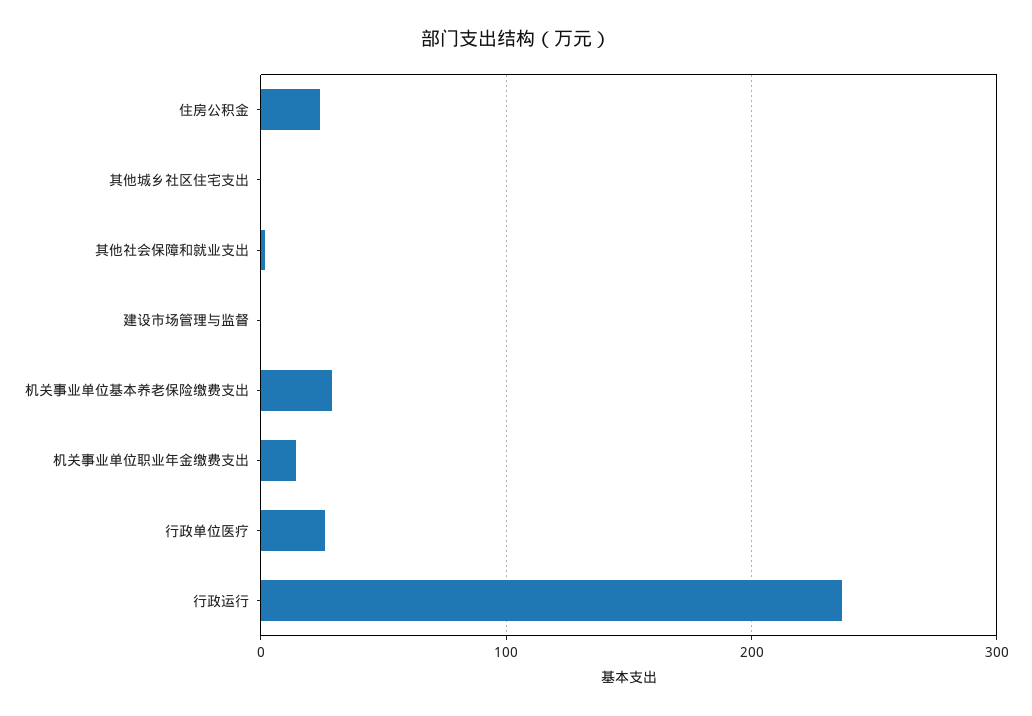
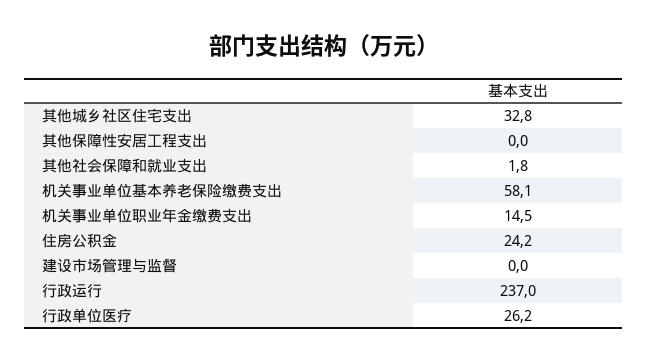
  {
    "住房公积金": 24.2,
-   "其他城乡社区住宅支出": 0,
+   "其他城乡社区住宅支出": 32.8,
    "其他社会保障和就业支出": 1.8,
    "建设市场管理与监督": 0,
-   "机关事业单位基本养老保险缴费支出": 30,
+   "机关事业单位基本养老保险缴费支出": 58.1,
    "机关事业单位职业年金缴费支出": 14.5,
    "行政单位医疗": 26.2,
-   "行政运行": 237
+   "行政运行": 237,
+   "其他保障性安居工程支出": 0
  }

